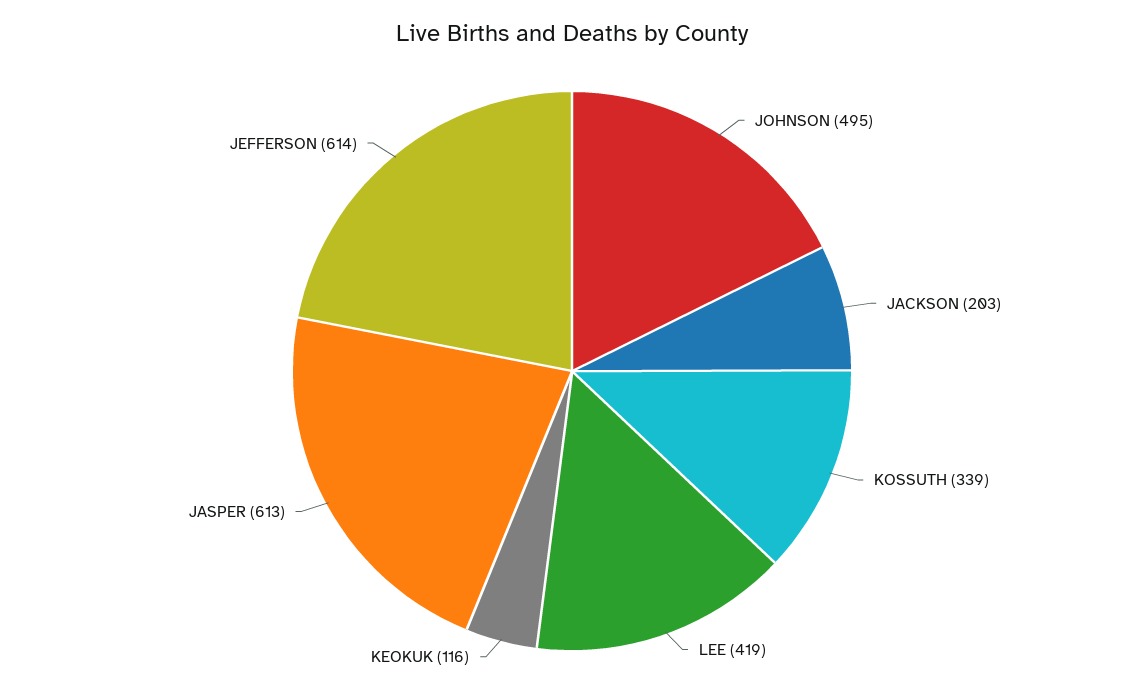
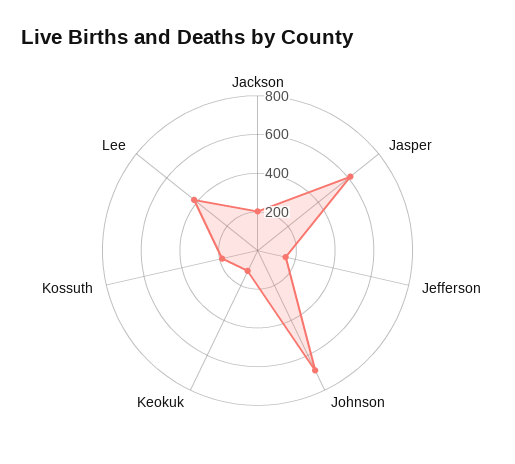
  {
-   "JOHNSON": 495,
+   "JOHNSON": 700,
    "JACKSON": 203,
-   "KOSSUTH": 339,
+   "KOSSUTH": 200,
    "LEE": 419,
    "KEOKUK": 116,
    "JASPER": 613,
-   "JEFFERSON": 614
+   "JEFFERSON": 150
  }

